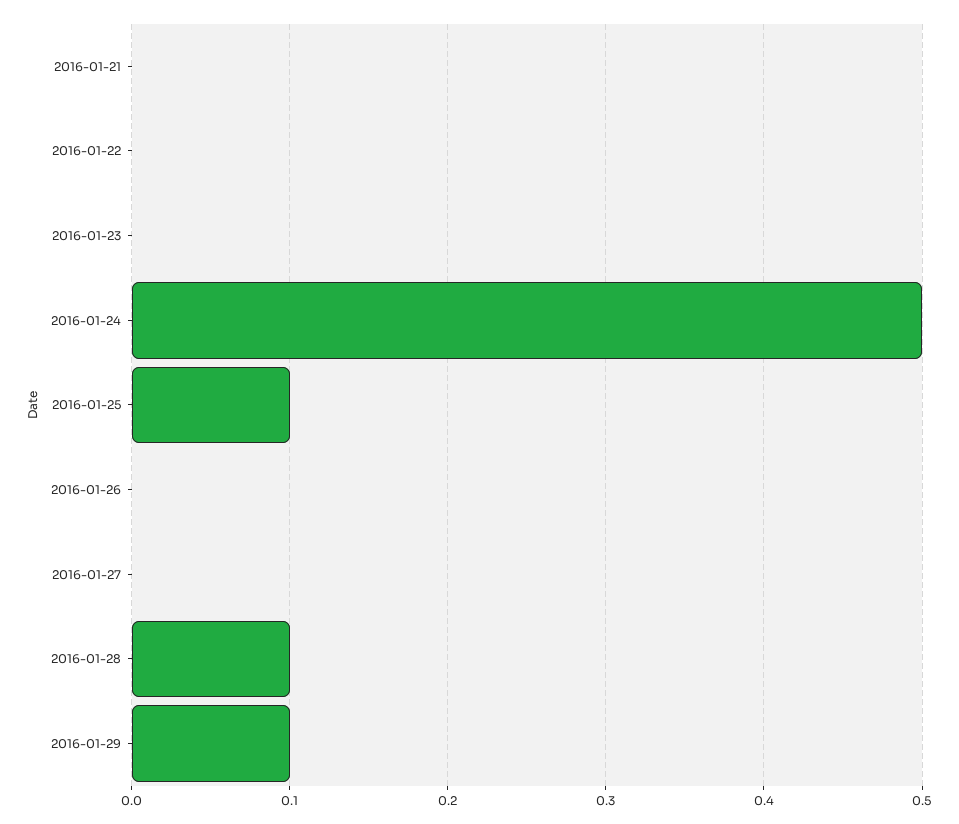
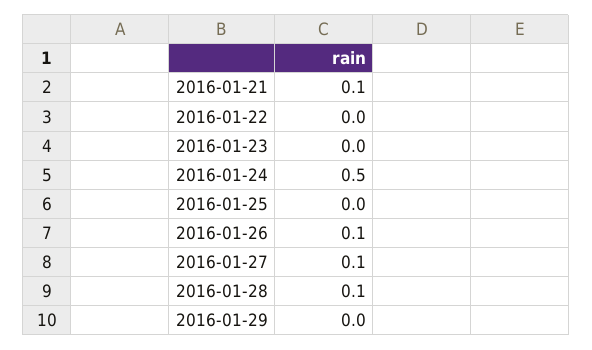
  {
-   "2016-01-21": 0,
+   "2016-01-21": 0.1,
    "2016-01-22": 0,
    "2016-01-23": 0,
    "2016-01-24": 0.5,
-   "2016-01-25": 0.1,
+   "2016-01-25": 0,
-   "2016-01-26": 0,
+   "2016-01-26": 0.1,
-   "2016-01-27": 0,
+   "2016-01-27": 0.1,
    "2016-01-28": 0.1,
-   "2016-01-29": 0.1
+   "2016-01-29": 0
  }

